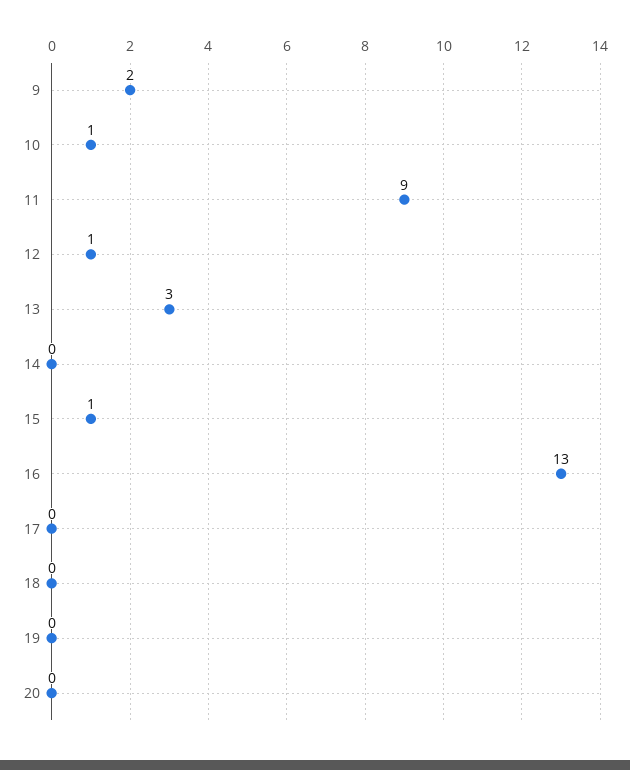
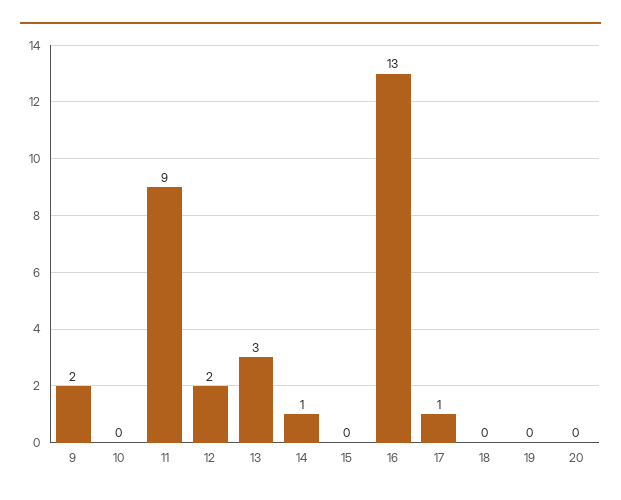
  {
    "9": 2,
-   "10": 1,
+   "10": 0,
    "11": 9,
-   "12": 1,
+   "12": 2,
    "13": 3,
-   "14": 0,
+   "14": 1,
-   "15": 1,
+   "15": 0,
    "16": 13,
-   "17": 0,
+   "17": 1,
    "18": 0,
    "19": 0,
    "20": 0
  }

